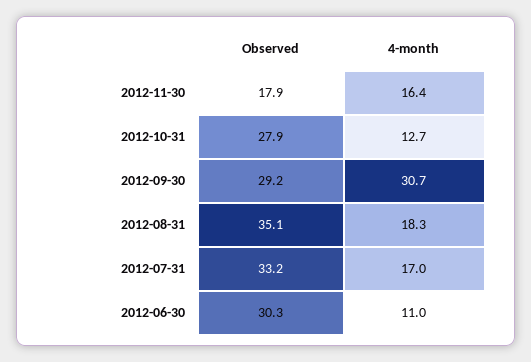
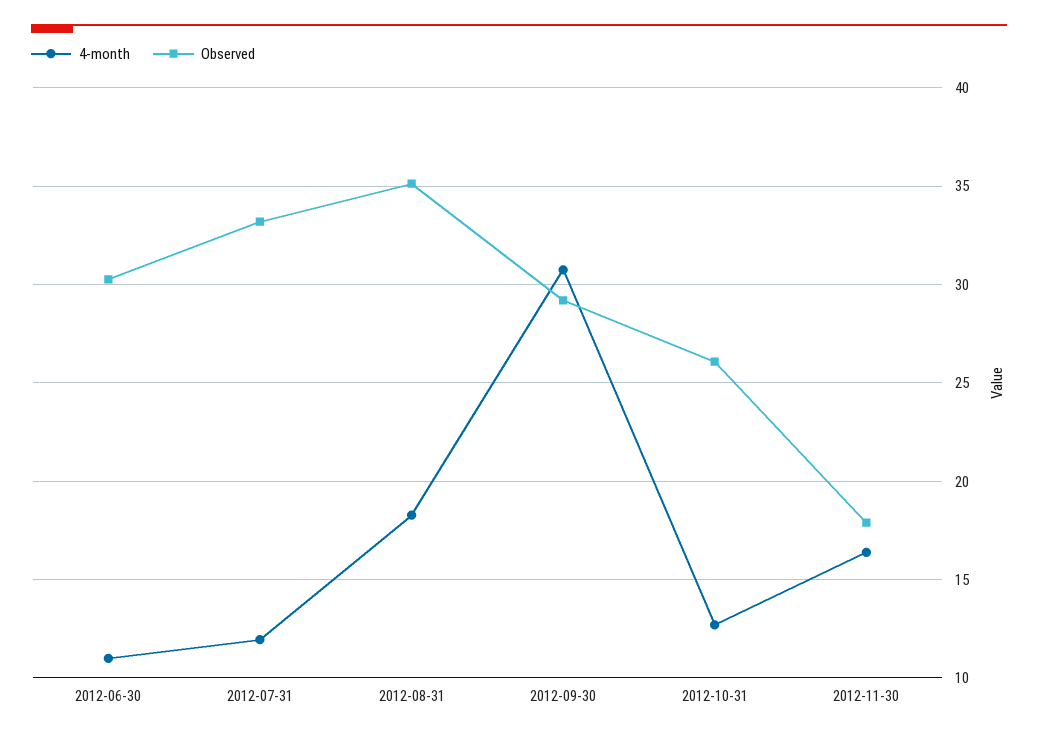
  {
    "Observed": {
      "2012-11-30": 17.9,
-     "2012-10-31": 27.9,
+     "2012-10-31": 26,
      "2012-09-30": 29.2,
      "2012-08-31": 35.1,
      "2012-07-31": 33.2,
      "2012-06-30": 30.3
    },
    "4-month": {
      "2012-11-30": 16.4,
      "2012-10-31": 12.7,
      "2012-09-30": 30.7,
      "2012-08-31": 18.3,
-     "2012-07-31": 17,
+     "2012-07-31": 12,
      "2012-06-30": 11
    }
  }

